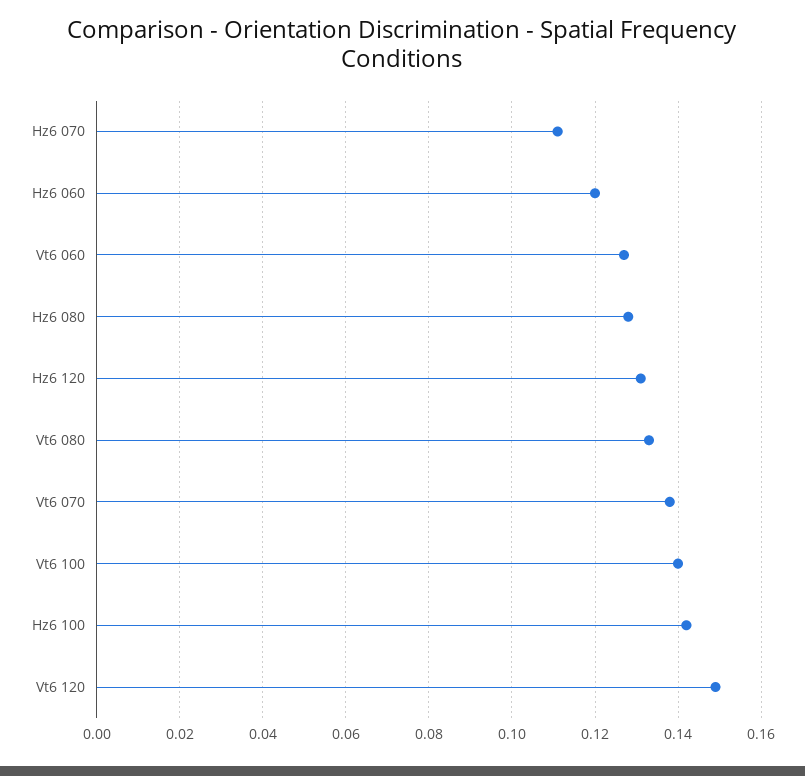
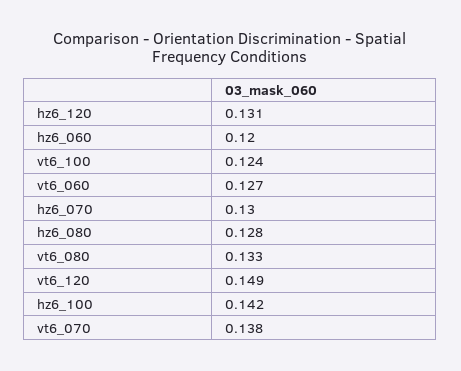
  {
-   "Hz6 070": 0.11,
+   "Hz6 070": 0.13,
    "Hz6 060": 0.12,
    "Vt6 060": 0.127,
    "Hz6 080": 0.128,
    "Hz6 120": 0.131,
    "Vt6 080": 0.133,
    "Vt6 070": 0.138,
-   "Vt6 100": 0.14,
+   "Vt6 100": 0.124,
    "Hz6 100": 0.142,
    "Vt6 120": 0.149
  }

